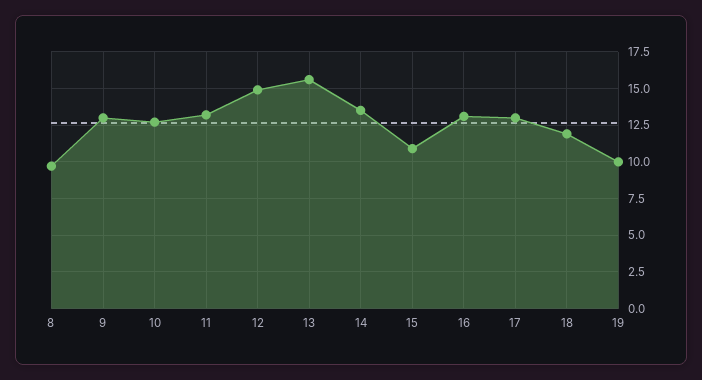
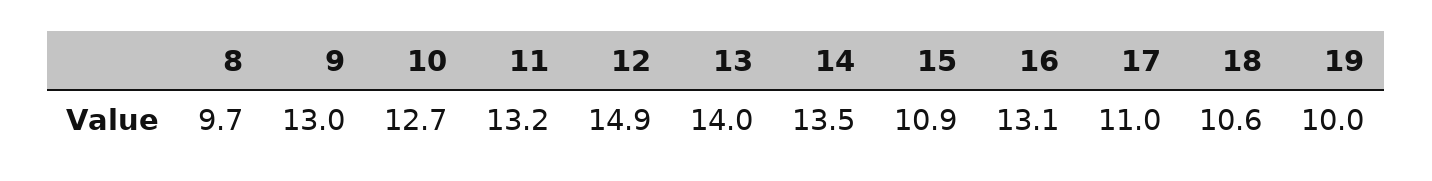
  {
    "8": 9.7,
    "9": 13,
    "10": 12.7,
    "11": 13.2,
    "12": 14.9,
-   "13": 15.5,
+   "13": 14,
    "14": 13.5,
    "15": 10.9,
    "16": 13.1,
-   "17": 13,
+   "17": 11,
-   "18": 12,
+   "18": 10.6,
    "19": 10
  }

